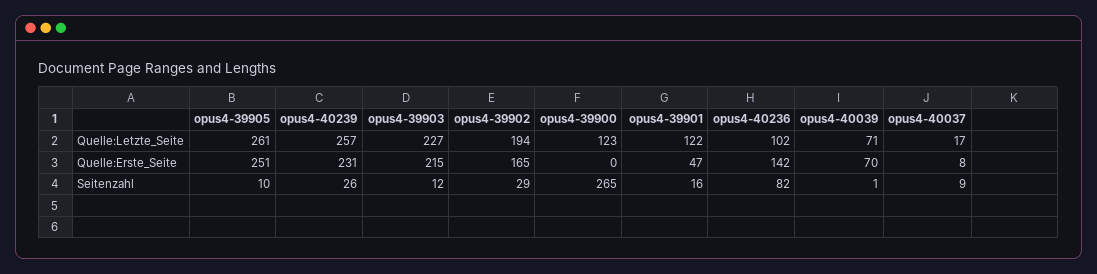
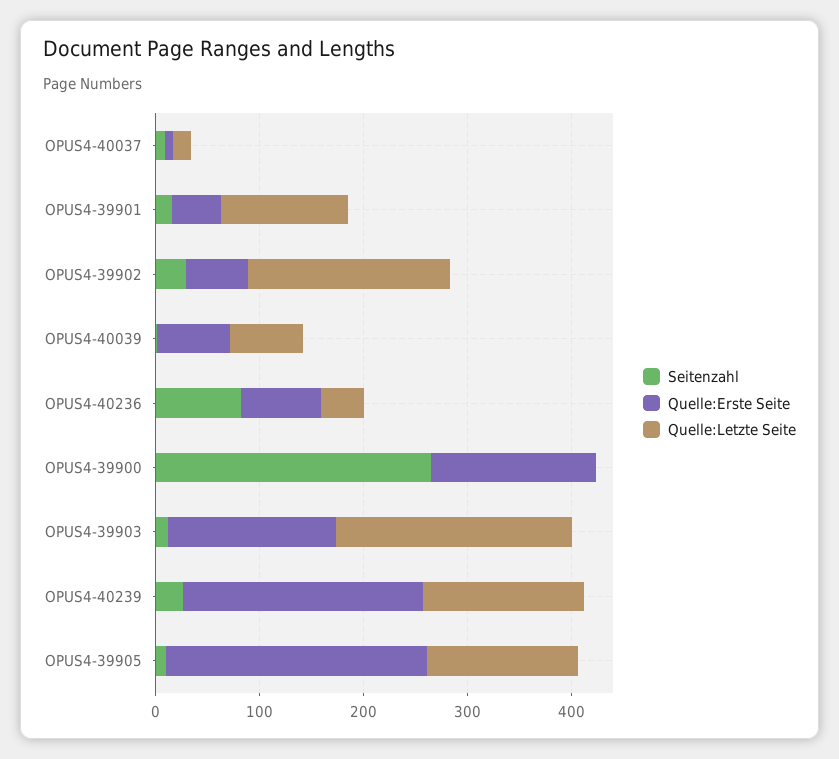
  {
    "Quelle:Letzte_Seite": {
-     "opus4-39905": 261,
+     "opus4-39905": 140,
-     "opus4-40239": 257,
+     "opus4-40239": 160,
      "opus4-39903": 227,
      "opus4-39902": 194,
-     "opus4-39900": 123,
+     "opus4-39900": 0,
      "opus4-39901": 122,
-     "opus4-40236": 102,
+     "opus4-40236": 40,
      "opus4-40039": 71,
      "opus4-40037": 17
    },
    "Quelle:Erste_Seite": {
      "opus4-39905": 251,
      "opus4-40239": 231,
-     "opus4-39903": 215,
+     "opus4-39903": 160,
-     "opus4-39902": 165,
+     "opus4-39902": 60,
-     "opus4-39900": 0,
+     "opus4-39900": 160,
      "opus4-39901": 47,
-     "opus4-40236": 142,
+     "opus4-40236": 80,
      "opus4-40039": 70,
      "opus4-40037": 8
    },
    "Seitenzahl": {
      "opus4-39905": 10,
      "opus4-40239": 26,
      "opus4-39903": 12,
      "opus4-39902": 29,
      "opus4-39900": 265,
      "opus4-39901": 16,
      "opus4-40236": 82,
      "opus4-40039": 1,
      "opus4-40037": 9
    }
  }

